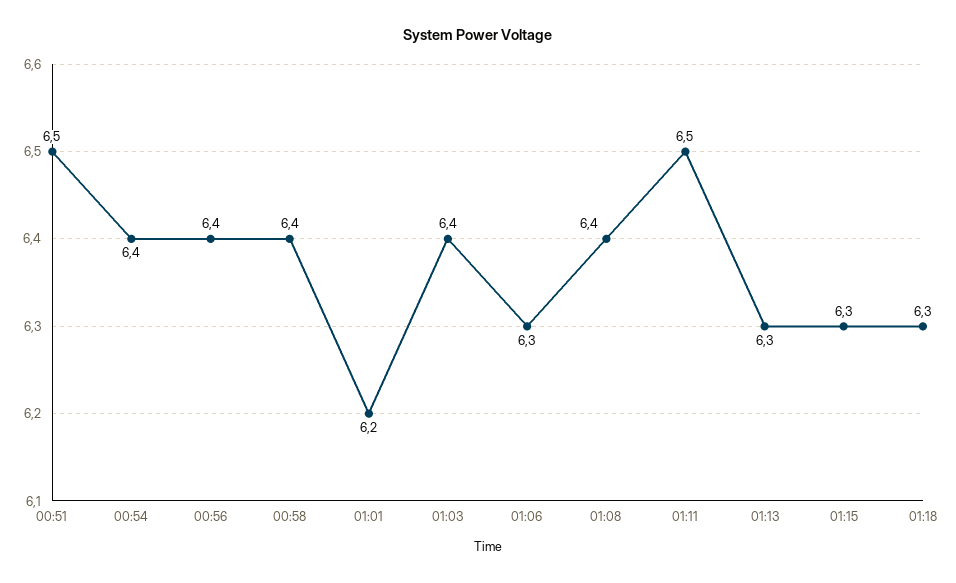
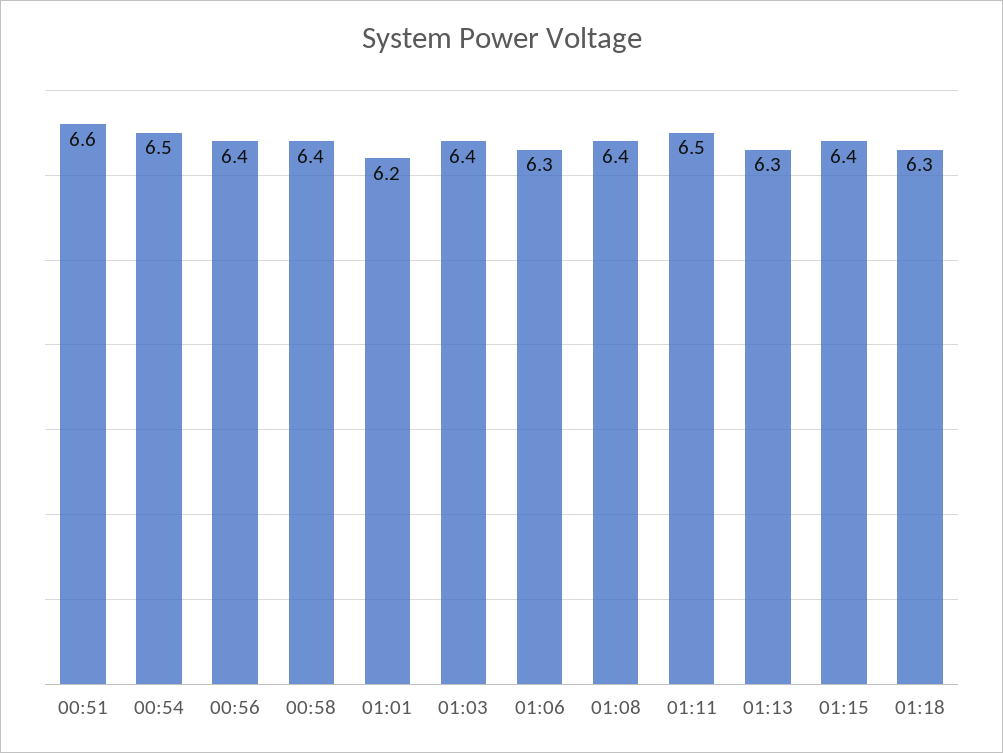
  {
-   "00:51": 6.5,
+   "00:51": 6.6,
-   "00:54": 6.4,
+   "00:54": 6.5,
    "00:56": 6.4,
    "00:58": 6.4,
    "01:01": 6.2,
    "01:03": 6.4,
    "01:06": 6.3,
    "01:08": 6.4,
    "01:11": 6.5,
    "01:13": 6.3,
-   "01:15": 6.3,
+   "01:15": 6.4,
    "01:18": 6.3
  }

